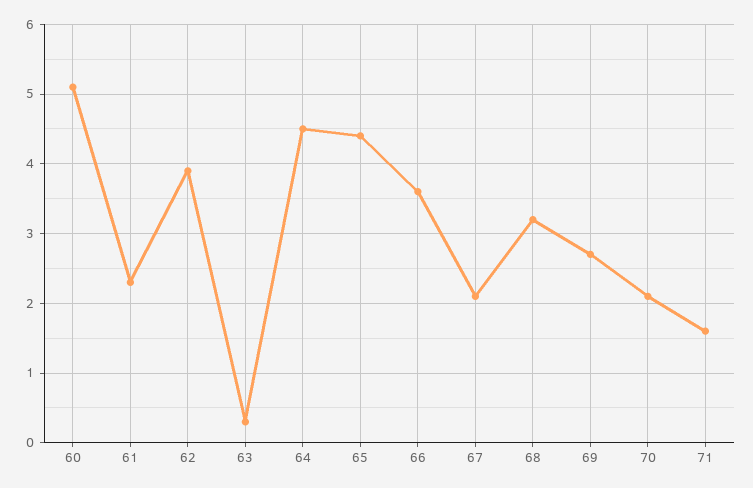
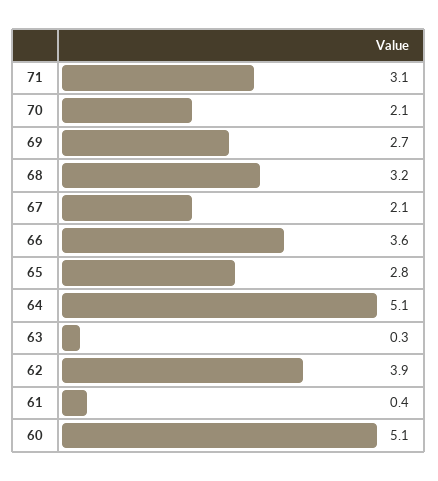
  {
    "60": 5.1,
-   "61": 2.3,
+   "61": 0.4,
    "62": 3.9,
    "63": 0.3,
-   "64": 4.5,
+   "64": 5.1,
-   "65": 4.4,
+   "65": 2.8,
    "66": 3.6,
    "67": 2.1,
    "68": 3.2,
    "69": 2.7,
    "70": 2.1,
-   "71": 1.6
+   "71": 3.1
  }

